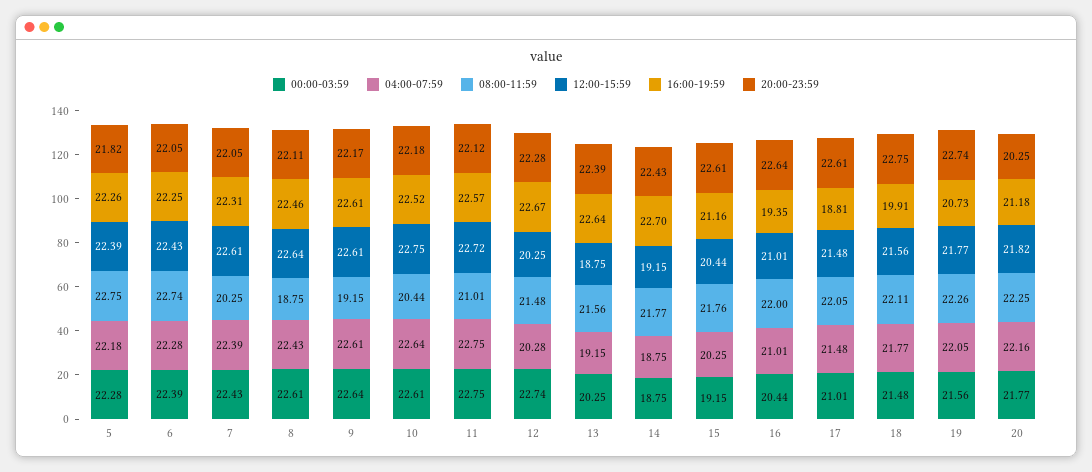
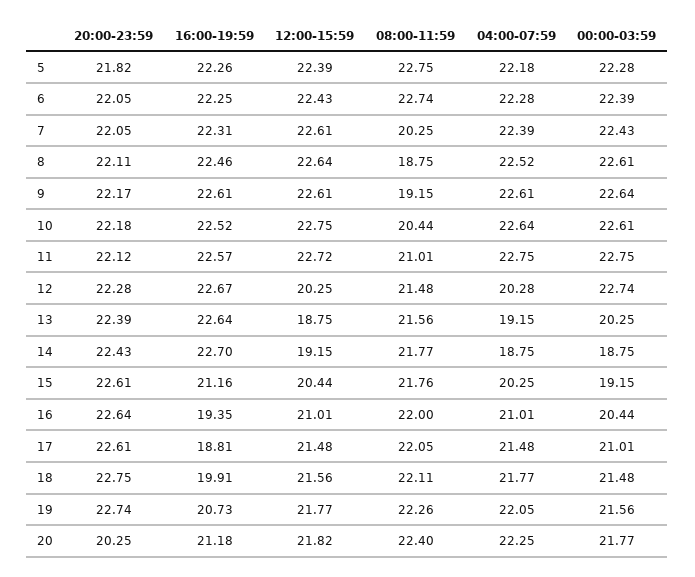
  {
    "00:00-03:59": {
      "5": 22.28,
      "6": 22.39,
      "7": 22.43,
      "8": 22.61,
      "9": 22.64,
      "10": 22.61,
      "11": 22.75,
      "12": 22.74,
      "13": 20.25,
      "14": 18.75,
      "15": 19.15,
      "16": 20.44,
      "17": 21.01,
      "18": 21.48,
      "19": 21.56,
      "20": 21.77
    },
    "04:00-07:59": {
      "5": 22.18,
      "6": 22.28,
      "7": 22.39,
-     "8": 22.43,
+     "8": 22.52,
      "9": 22.61,
      "10": 22.64,
      "11": 22.75,
      "12": 20.28,
      "13": 19.15,
      "14": 18.75,
      "15": 20.25,
      "16": 21.01,
      "17": 21.48,
      "18": 21.77,
      "19": 22.05,
-     "20": 22.16
+     "20": 22.25
    },
    "08:00-11:59": {
      "5": 22.75,
      "6": 22.74,
      "7": 20.25,
      "8": 18.75,
      "9": 19.15,
      "10": 20.44,
      "11": 21.01,
      "12": 21.48,
      "13": 21.56,
      "14": 21.77,
      "15": 21.76,
      "16": 22,
      "17": 22.05,
      "18": 22.11,
      "19": 22.26,
-     "20": 22.25
+     "20": 22.4
    },
    "12:00-15:59": {
      "5": 22.39,
      "6": 22.43,
      "7": 22.61,
      "8": 22.64,
      "9": 22.61,
      "10": 22.75,
      "11": 22.72,
      "12": 20.25,
      "13": 18.75,
      "14": 19.15,
      "15": 20.44,
      "16": 21.01,
      "17": 21.48,
      "18": 21.56,
      "19": 21.77,
      "20": 21.82
    },
    "16:00-19:59": {
      "5": 22.26,
      "6": 22.25,
      "7": 22.31,
      "8": 22.46,
      "9": 22.61,
      "10": 22.52,
      "11": 22.57,
      "12": 22.67,
      "13": 22.64,
      "14": 22.7,
      "15": 21.16,
      "16": 19.35,
      "17": 18.81,
      "18": 19.91,
      "19": 20.73,
      "20": 21.18
    },
    "20:00-23:59": {
      "5": 21.82,
      "6": 22.05,
      "7": 22.05,
      "8": 22.11,
      "9": 22.17,
      "10": 22.18,
      "11": 22.12,
      "12": 22.28,
      "13": 22.39,
      "14": 22.43,
      "15": 22.61,
      "16": 22.64,
      "17": 22.61,
      "18": 22.75,
      "19": 22.74,
      "20": 20.25
    }
  }

